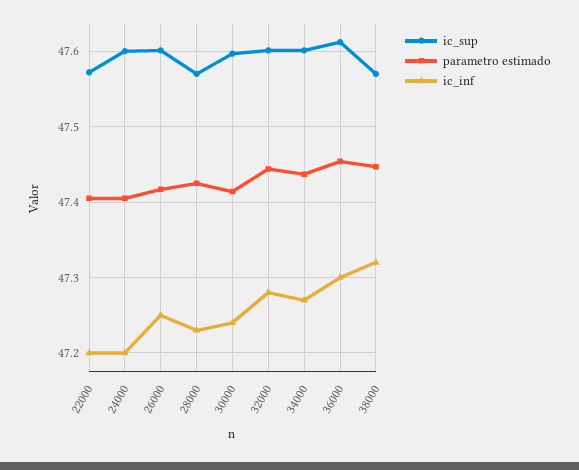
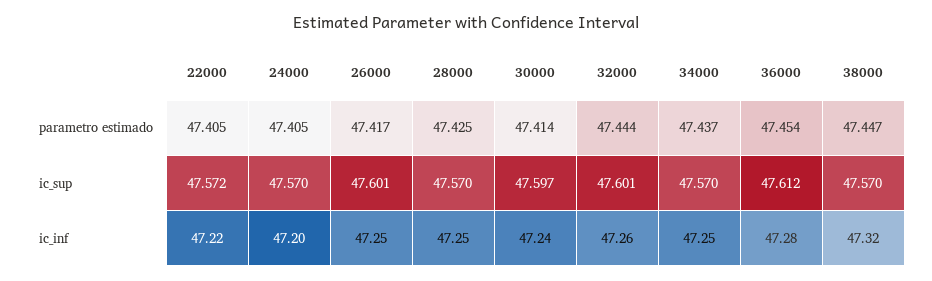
  {
    "ic_sup": {
      "22000": 47.572,
-     "24000": 47.6,
+     "24000": 47.57,
      "26000": 47.601,
      "28000": 47.57,
      "30000": 47.597,
      "32000": 47.601,
-     "34000": 47.6,
+     "34000": 47.57,
      "36000": 47.612,
      "38000": 47.57
    },
    "parametro estimado": {
      "22000": 47.405,
      "24000": 47.405,
      "26000": 47.417,
      "28000": 47.425,
      "30000": 47.414,
      "32000": 47.444,
      "34000": 47.437,
      "36000": 47.454,
      "38000": 47.447
    },
    "ic_inf": {
-     "22000": 47.2,
+     "22000": 47.22,
      "24000": 47.2,
      "26000": 47.25,
-     "28000": 47.23,
+     "28000": 47.25,
      "30000": 47.24,
-     "32000": 47.28,
+     "32000": 47.26,
-     "34000": 47.27,
+     "34000": 47.25,
-     "36000": 47.3,
+     "36000": 47.28,
      "38000": 47.32
    }
  }

